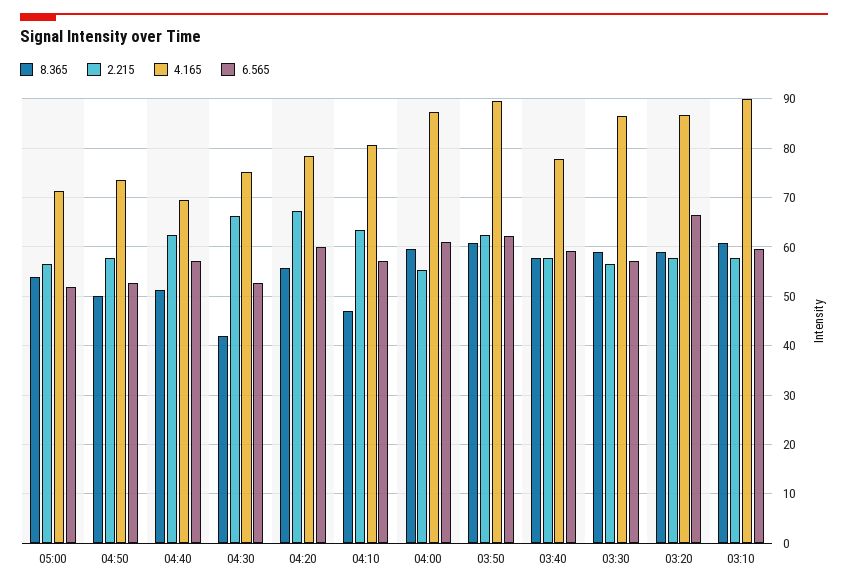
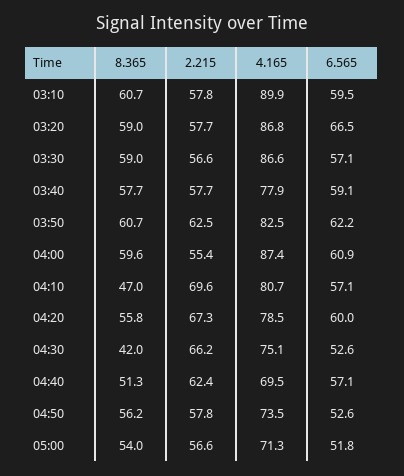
  {
    "8.365": {
      "05:00": 54,
-     "04:50": 50,
+     "04:50": 56.2,
      "04:40": 51.3,
      "04:30": 42,
      "04:20": 55.8,
      "04:10": 47,
      "04:00": 59.6,
      "03:50": 60.7,
      "03:40": 57.7,
      "03:30": 59,
      "03:20": 59,
      "03:10": 60.7
    },
    "2.215": {
      "05:00": 56.6,
      "04:50": 57.8,
      "04:40": 62.4,
      "04:30": 66.2,
      "04:20": 67.3,
-     "04:10": 64,
+     "04:10": 69.6,
      "04:00": 55.4,
      "03:50": 62.5,
      "03:40": 57.7,
      "03:30": 56.6,
      "03:20": 57.7,
      "03:10": 57.8
    },
    "4.165": {
      "05:00": 71.3,
      "04:50": 73.5,
      "04:40": 69.5,
      "04:30": 75.1,
      "04:20": 78.5,
      "04:10": 80.7,
      "04:00": 87.4,
-     "03:50": 90,
+     "03:50": 82.5,
      "03:40": 77.9,
      "03:30": 86.6,
      "03:20": 86.8,
      "03:10": 89.9
    },
    "6.565": {
      "05:00": 51.8,
      "04:50": 52.6,
      "04:40": 57.1,
      "04:30": 52.6,
      "04:20": 60,
      "04:10": 57.1,
      "04:00": 60.9,
      "03:50": 62.2,
      "03:40": 59.1,
      "03:30": 57.1,
      "03:20": 66.5,
      "03:10": 59.5
    }
  }

